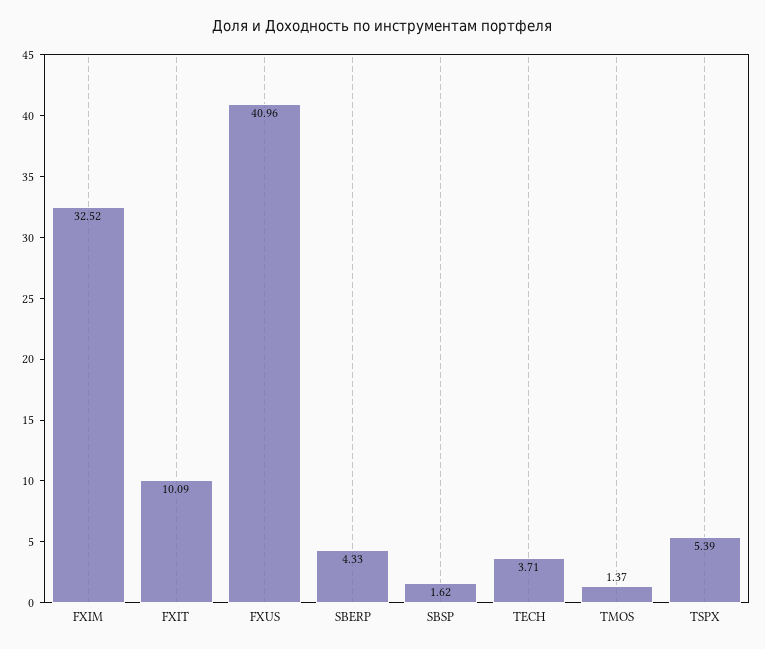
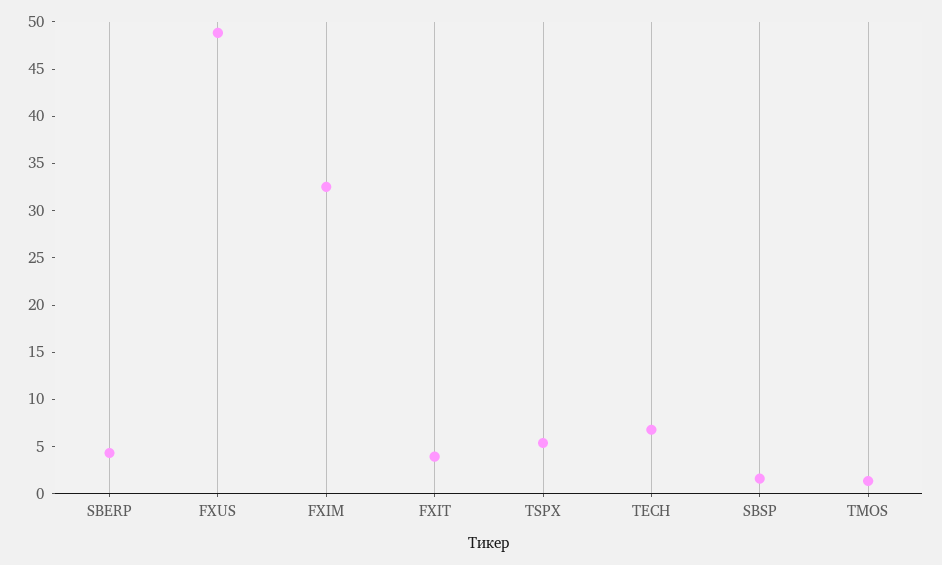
  {
    "FXIM": 32.52,
-   "FXIT": 10.09,
+   "FXIT": 4,
-   "FXUS": 40.96,
+   "FXUS": 49,
    "SBERP": 4.33,
    "SBSP": 1.62,
-   "TECH": 3.71,
+   "TECH": 7,
    "TMOS": 1.37,
    "TSPX": 5.39
  }

